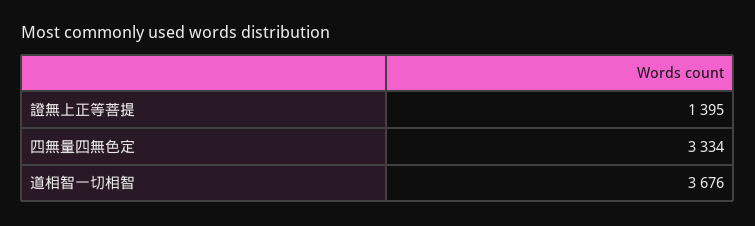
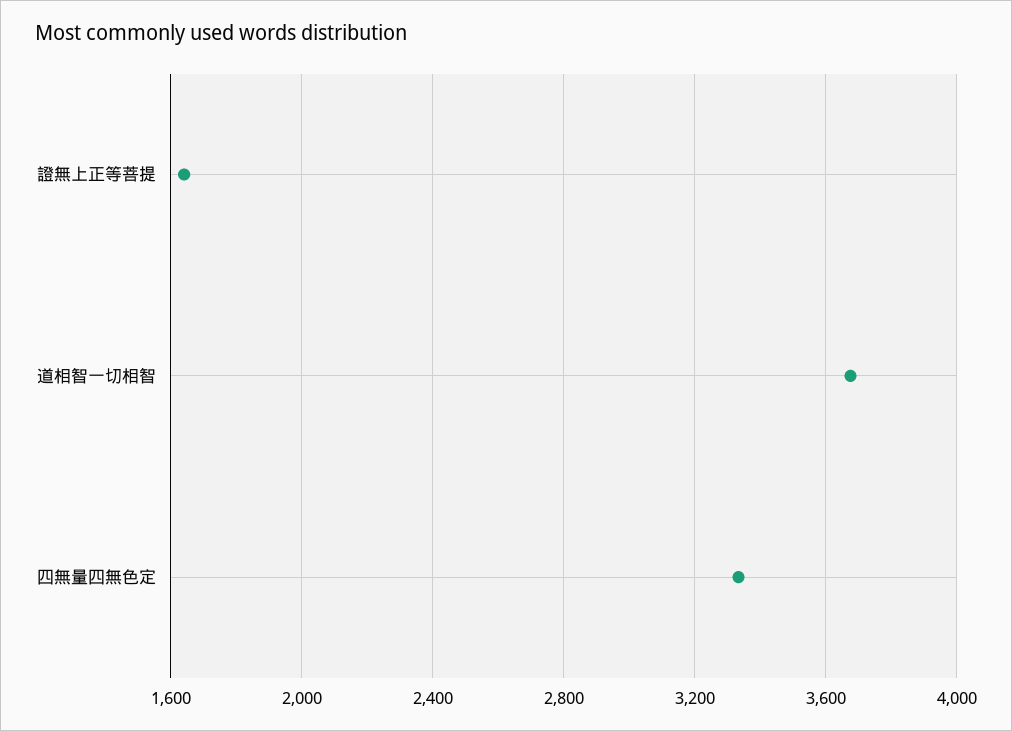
  {
-   "證無上正等菩提": 1395,
+   "證無上正等菩提": 1650,
    "四無量四無色定": 3334,
    "道相智一切相智": 3676
  }

